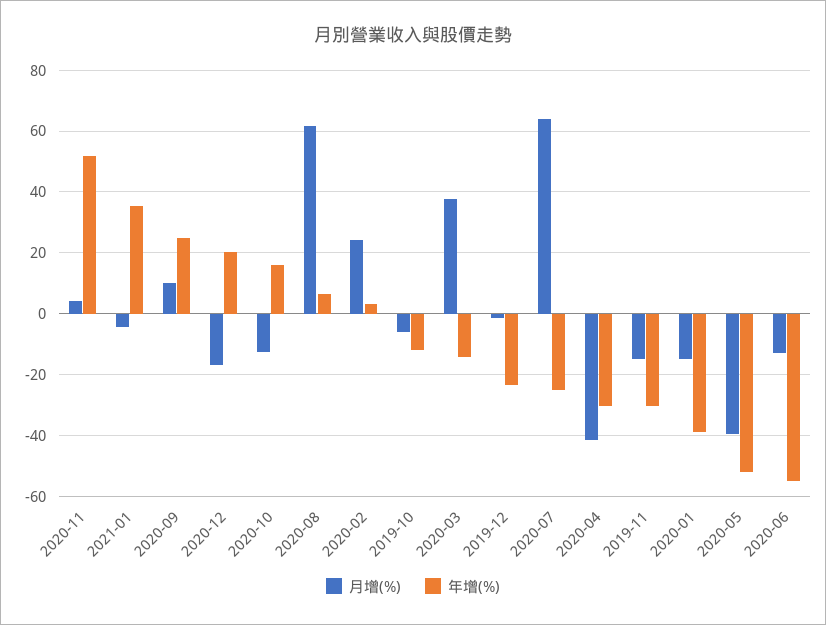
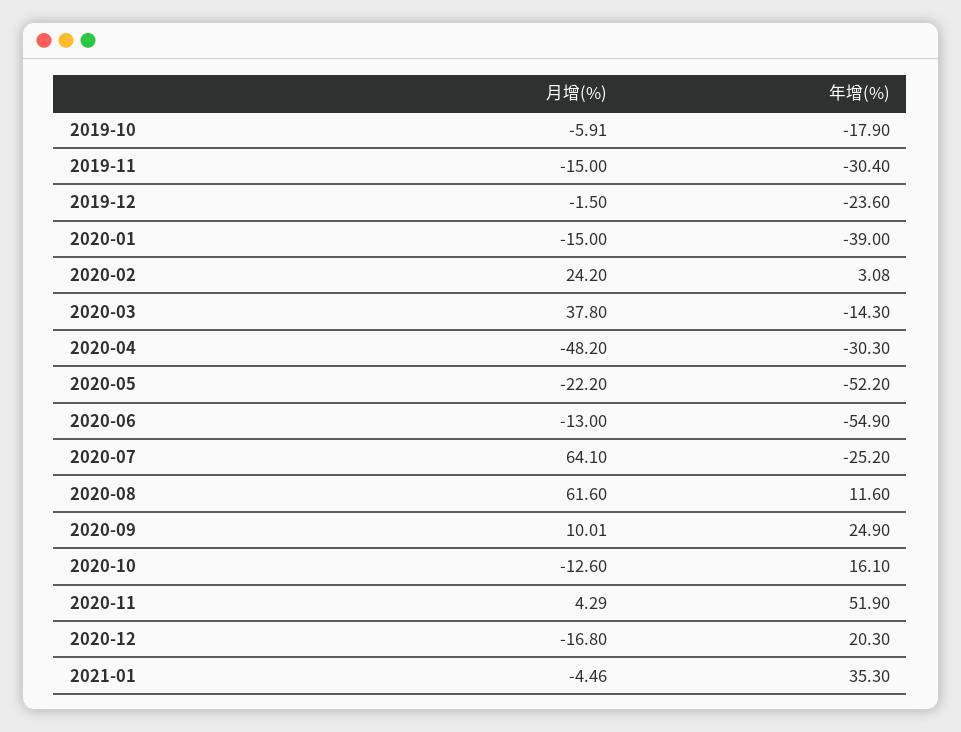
  {
    "月增(%)": {
      "2020-11": 4.29,
      "2021-01": -4.46,
      "2020-09": 10.01,
      "2020-12": -16.8,
      "2020-10": -12.6,
      "2020-08": 61.6,
      "2020-02": 24.2,
      "2019-10": -5.91,
      "2020-03": 37.8,
      "2019-12": -1.5,
      "2020-07": 64.1,
-     "2020-04": -42,
+     "2020-04": -48.2,
      "2019-11": -15,
      "2020-01": -15,
-     "2020-05": -40,
+     "2020-05": -22.2,
      "2020-06": -13
    },
    "年增(%)": {
      "2020-11": 51.9,
      "2021-01": 35.3,
      "2020-09": 24.9,
      "2020-12": 20.3,
      "2020-10": 16.1,
-     "2020-08": 6,
+     "2020-08": 11.6,
      "2020-02": 3.08,
-     "2019-10": -12,
+     "2019-10": -17.9,
      "2020-03": -14.3,
      "2019-12": -23.6,
      "2020-07": -25.2,
      "2020-04": -30.3,
      "2019-11": -30.4,
      "2020-01": -39,
      "2020-05": -52.2,
      "2020-06": -54.9
    }
  }

